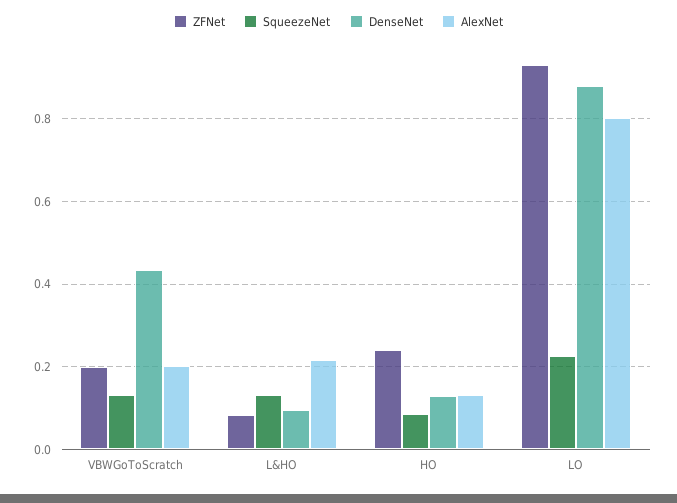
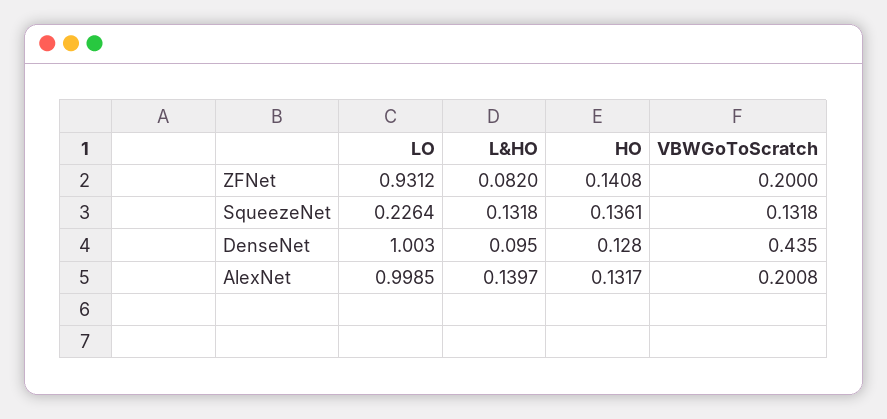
  {
    "ZFNet": {
      "VBWGoToScratch": 0.2,
      "L&HO": 0.082,
-     "HO": 0.24,
+     "HO": 0.1408,
      "LO": 0.9312
    },
    "SqueezeNet": {
      "VBWGoToScratch": 0.1318,
      "L&HO": 0.1318,
-     "HO": 0.08,
+     "HO": 0.1361,
      "LO": 0.2264
    },
    "DenseNet": {
      "VBWGoToScratch": 0.435,
      "L&HO": 0.095,
      "HO": 0.128,
-     "LO": 0.88
+     "LO": 1.003
    },
    "AlexNet": {
      "VBWGoToScratch": 0.2008,
-     "L&HO": 0.22,
+     "L&HO": 0.1397,
      "HO": 0.1317,
-     "LO": 0.8
+     "LO": 0.9985
    }
  }

